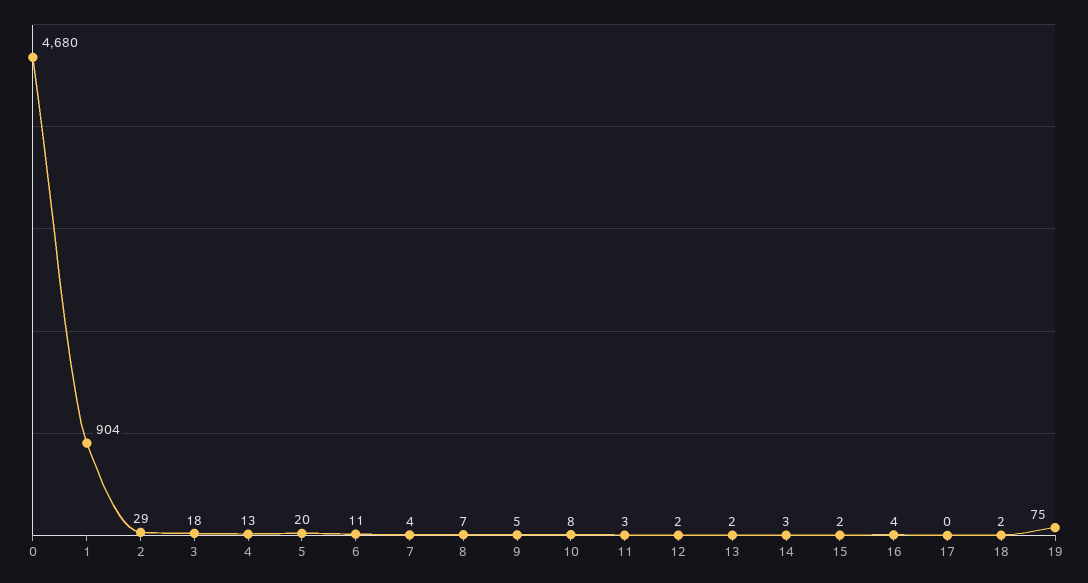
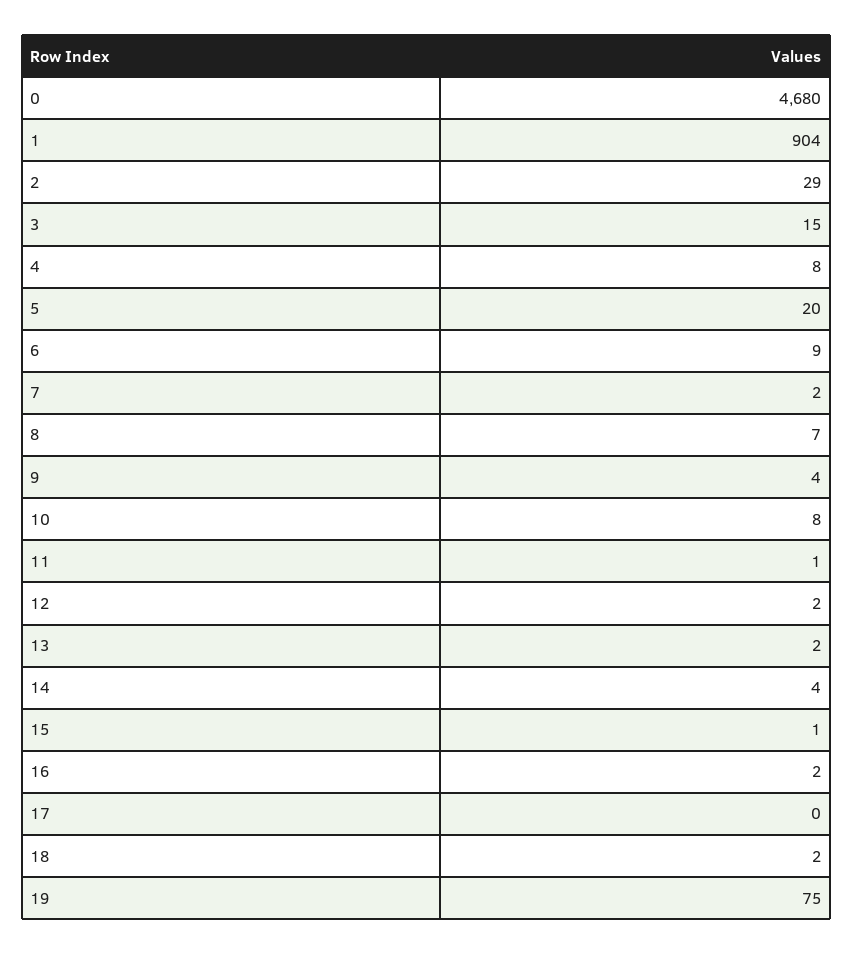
  {
    "0": 4680,
    "1": 904,
    "2": 29,
-   "3": 18,
+   "3": 15,
-   "4": 13,
+   "4": 8,
    "5": 20,
-   "6": 11,
+   "6": 9,
-   "7": 4,
+   "7": 2,
    "8": 7,
-   "9": 5,
+   "9": 4,
    "10": 8,
-   "11": 3,
+   "11": 1,
    "12": 2,
    "13": 2,
-   "14": 3,
+   "14": 4,
-   "15": 2,
+   "15": 1,
-   "16": 4,
+   "16": 2,
    "17": 0,
    "18": 2,
    "19": 75
  }

